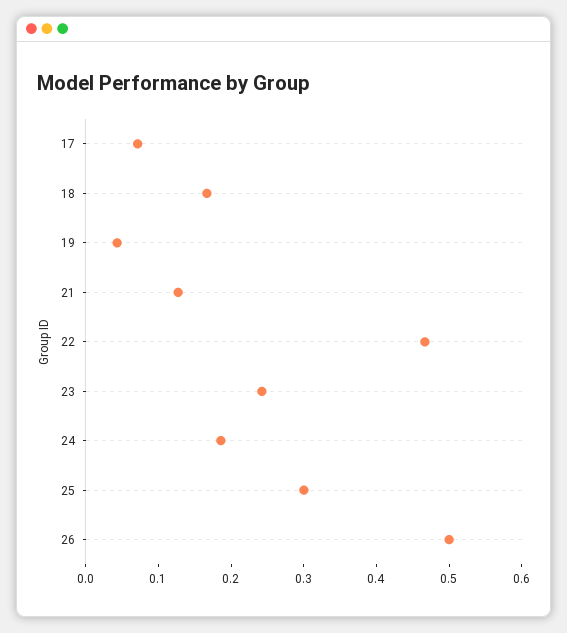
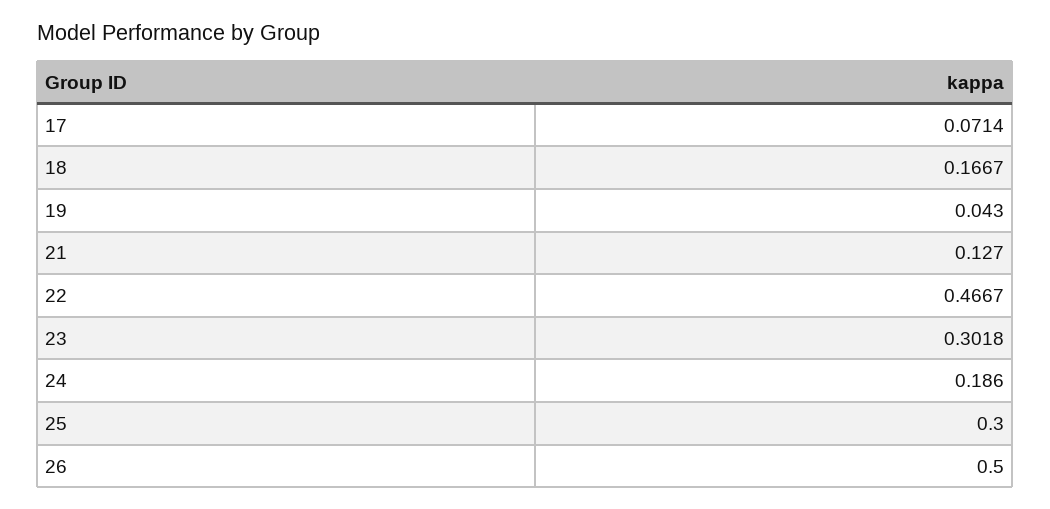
  {
    "17": 0.0714,
    "18": 0.1667,
    "19": 0.043,
    "21": 0.127,
    "22": 0.4667,
-   "23": 0.24,
+   "23": 0.3018,
    "24": 0.186,
    "25": 0.3,
    "26": 0.5
  }

